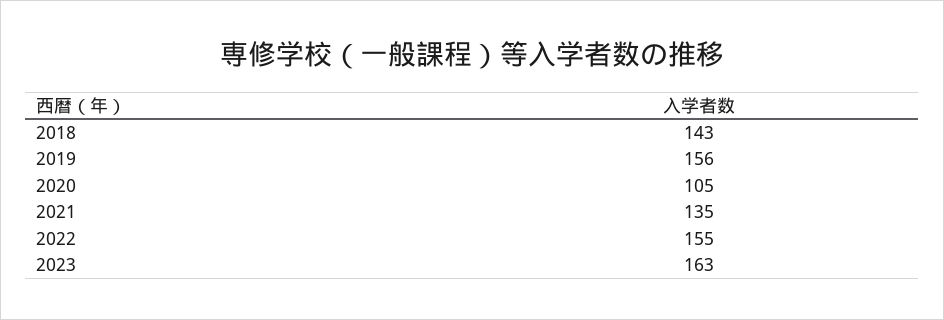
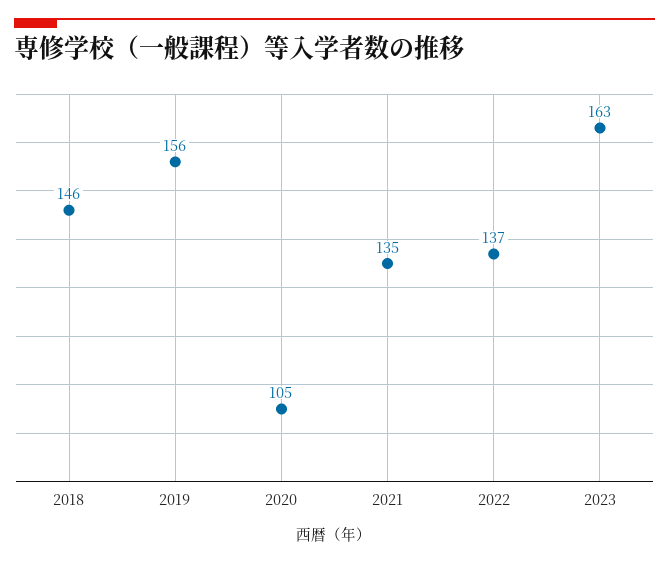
  {
-   "2018": 143,
+   "2018": 146,
    "2019": 156,
    "2020": 105,
    "2021": 135,
-   "2022": 155,
+   "2022": 137,
    "2023": 163
  }

